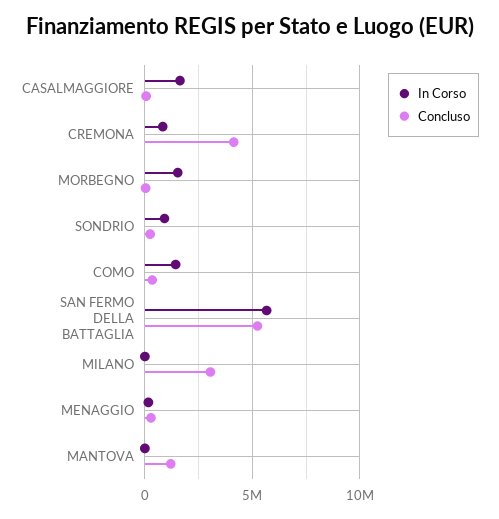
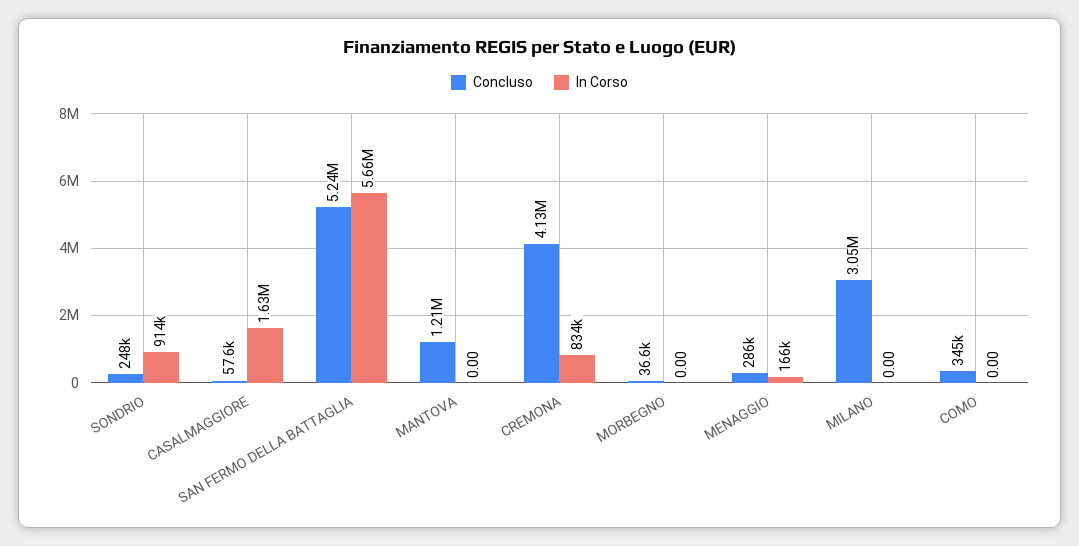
  {
    "In Corso": {
      "CASALMAGGIORE": 1630000,
      "CREMONA": 834000,
-     "MORBEGNO": 1500000,
+     "MORBEGNO": 0,
      "SONDRIO": 914000,
-     "COMO": 1500000,
+     "COMO": 0,
      "SAN FERMO DELLA BATTAGLIA": 5660000,
      "MILANO": 0,
      "MENAGGIO": 166000,
      "MANTOVA": 0
    },
    "Concluso": {
      "CASALMAGGIORE": 57600,
      "CREMONA": 4130000,
      "MORBEGNO": 36600,
      "SONDRIO": 248000,
      "COMO": 345000,
      "SAN FERMO DELLA BATTAGLIA": 5240000,
      "MILANO": 3050000,
      "MENAGGIO": 286000,
      "MANTOVA": 1210000
    }
  }

